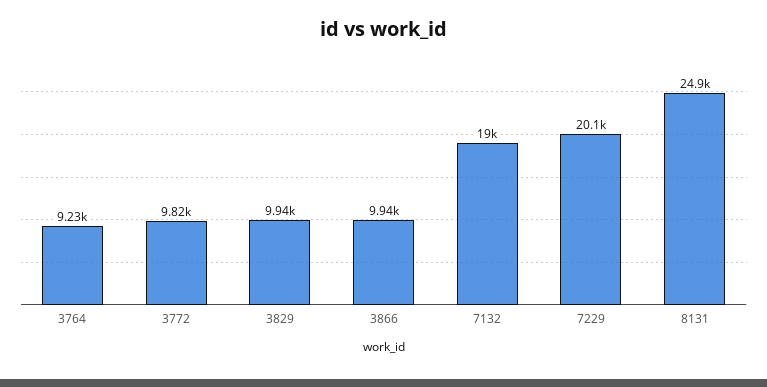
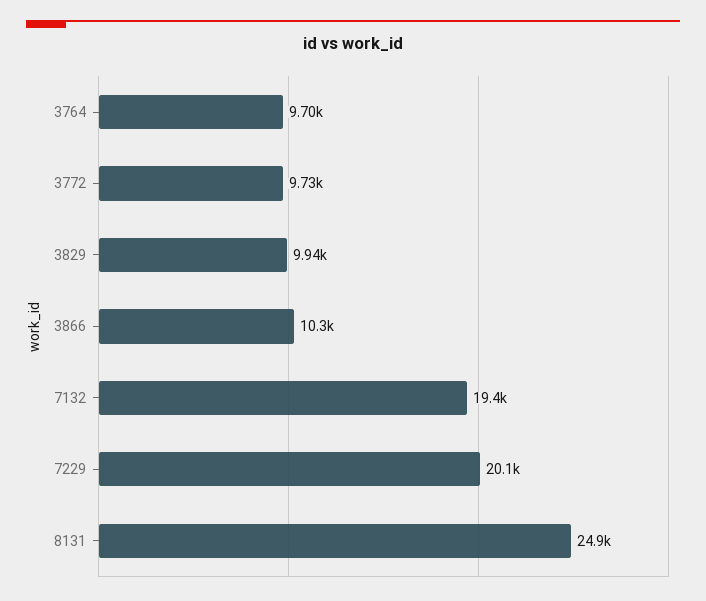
  {
-   "3764": 9230,
+   "3764": 9700,
-   "3772": 9820,
+   "3772": 9730,
    "3829": 9940,
-   "3866": 9940,
+   "3866": 10300,
-   "7132": 19000,
+   "7132": 19400,
    "7229": 20100,
    "8131": 24900
  }

